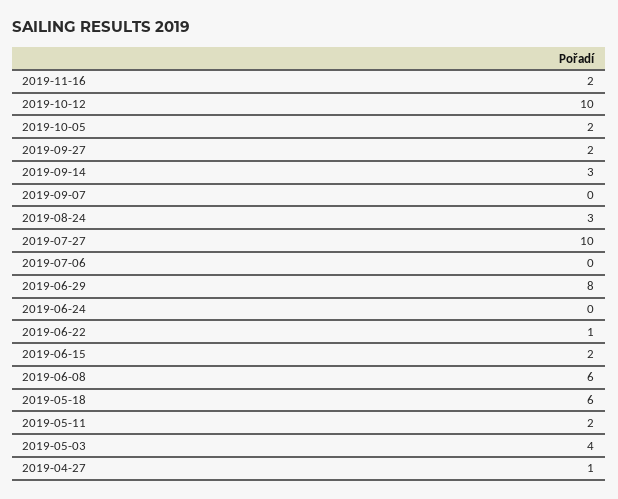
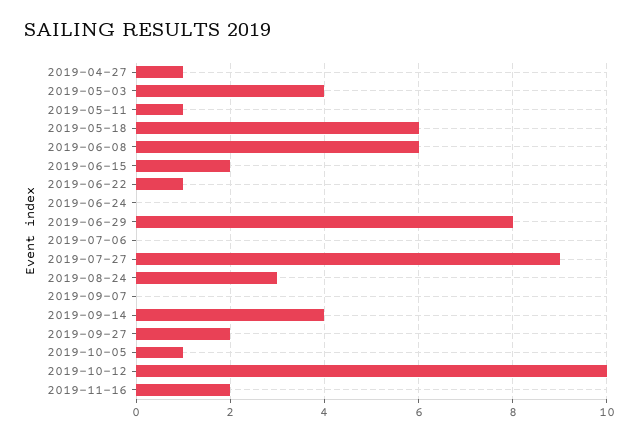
  {
    "2019-11-16": 2,
    "2019-10-12": 10,
-   "2019-10-05": 2,
+   "2019-10-05": 1,
    "2019-09-27": 2,
-   "2019-09-14": 3,
+   "2019-09-14": 4,
    "2019-09-07": 0,
    "2019-08-24": 3,
-   "2019-07-27": 10,
+   "2019-07-27": 9,
    "2019-07-06": 0,
    "2019-06-29": 8,
    "2019-06-24": 0,
    "2019-06-22": 1,
    "2019-06-15": 2,
    "2019-06-08": 6,
    "2019-05-18": 6,
-   "2019-05-11": 2,
+   "2019-05-11": 1,
    "2019-05-03": 4,
    "2019-04-27": 1
  }

